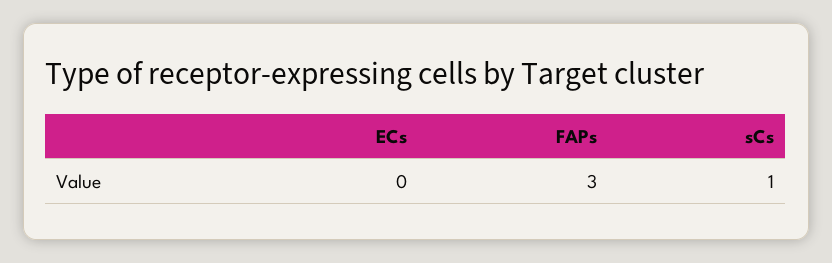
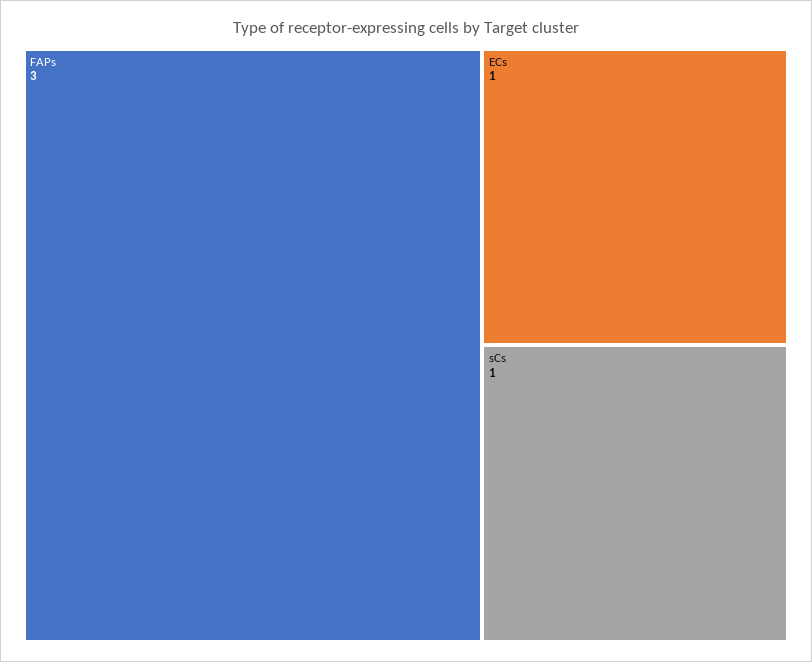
  {
-   "ECs": 0,
+   "ECs": 1,
    "FAPs": 3,
    "sCs": 1
  }

